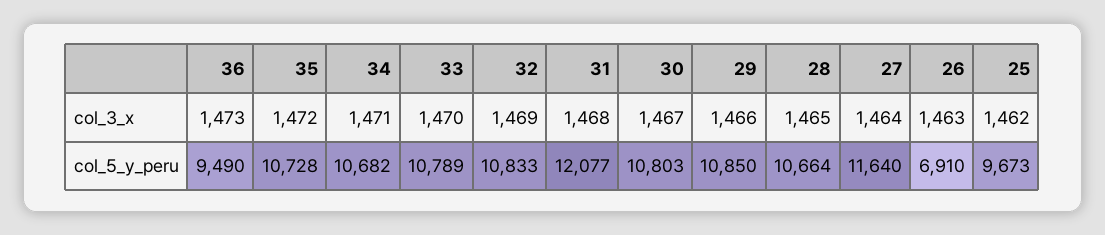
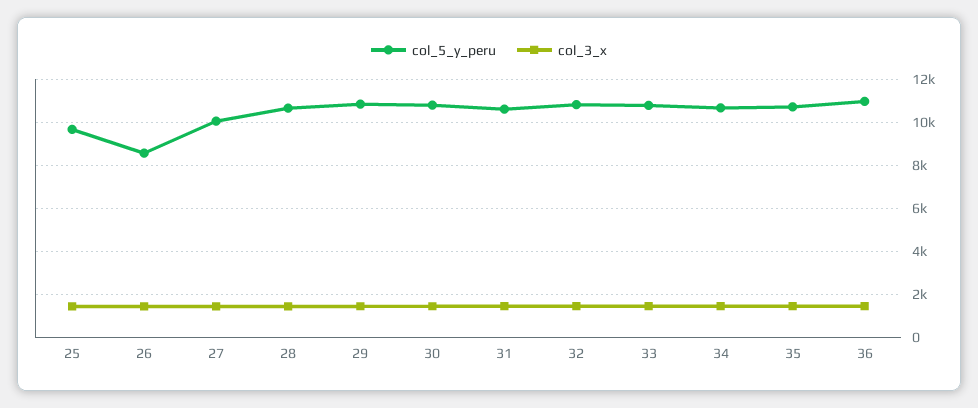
  {
    "col_3_x": {
      "36": 1473,
      "35": 1472,
      "34": 1471,
      "33": 1470,
      "32": 1469,
      "31": 1468,
      "30": 1467,
      "29": 1466,
      "28": 1465,
      "27": 1464,
      "26": 1463,
      "25": 1462
    },
    "col_5_y_peru": {
-     "36": 9490,
+     "36": 11000,
      "35": 10728,
      "34": 10682,
      "33": 10789,
      "32": 10833,
-     "31": 12077,
+     "31": 10500,
      "30": 10803,
      "29": 10850,
      "28": 10664,
-     "27": 11640,
+     "27": 10000,
-     "26": 6910,
+     "26": 8500,
      "25": 9673
    }
  }

